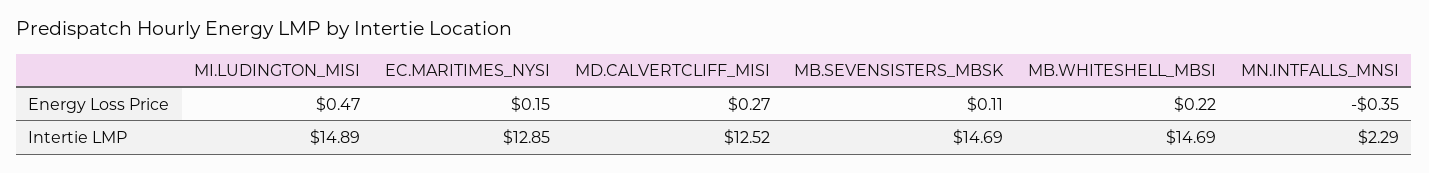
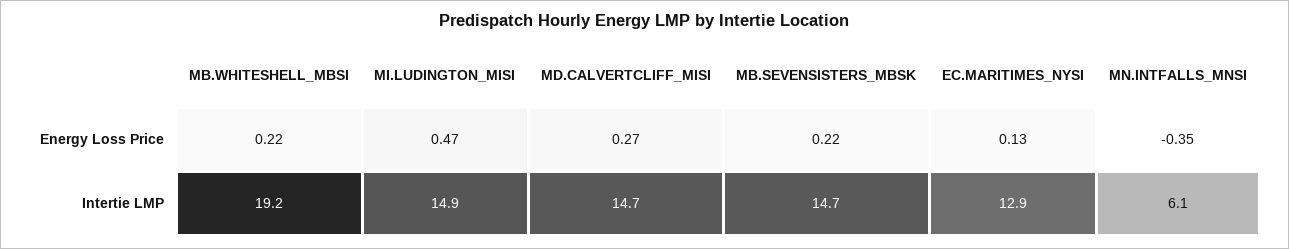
  {
    "MI.LUDINGTON_MISI": {
      "Energy Loss Price": 0.47,
      "Intertie LMP": 14.89
    },
    "EC.MARITIMES_NYSI": {
-     "Energy Loss Price": 0.15,
+     "Energy Loss Price": 0.13,
      "Intertie LMP": 12.85
    },
    "MD.CALVERTCLIFF_MISI": {
      "Energy Loss Price": 0.27,
-     "Intertie LMP": 12.52
+     "Intertie LMP": 14.7
    },
    "MB.SEVENSISTERS_MBSK": {
-     "Energy Loss Price": 0.11,
+     "Energy Loss Price": 0.22,
      "Intertie LMP": 14.69
    },
    "MB.WHITESHELL_MBSI": {
      "Energy Loss Price": 0.22,
-     "Intertie LMP": 14.69
+     "Intertie LMP": 19.2
    },
    "MN.INTFALLS_MNSI": {
      "Energy Loss Price": -0.35,
-     "Intertie LMP": 2.29
+     "Intertie LMP": 6.1
    }
  }

